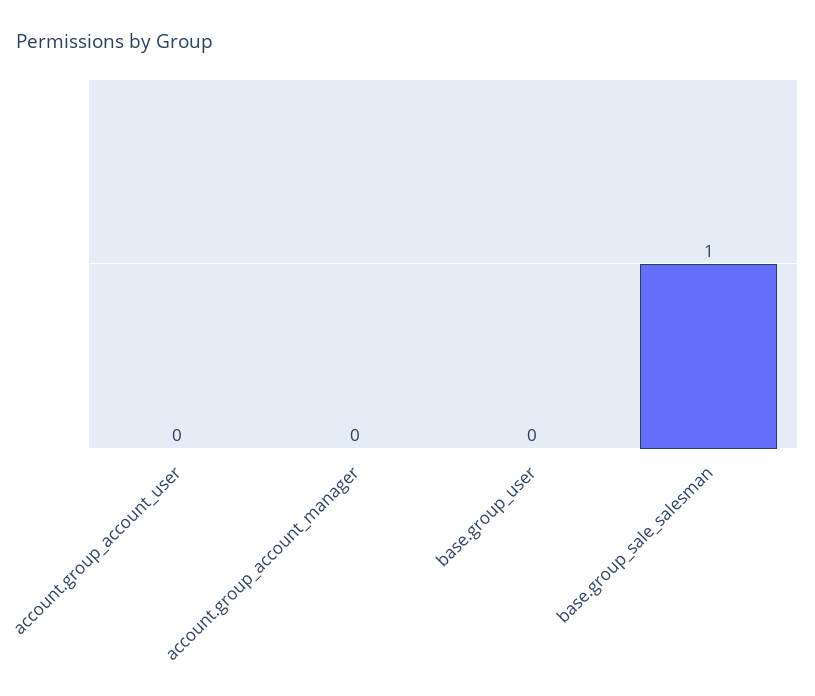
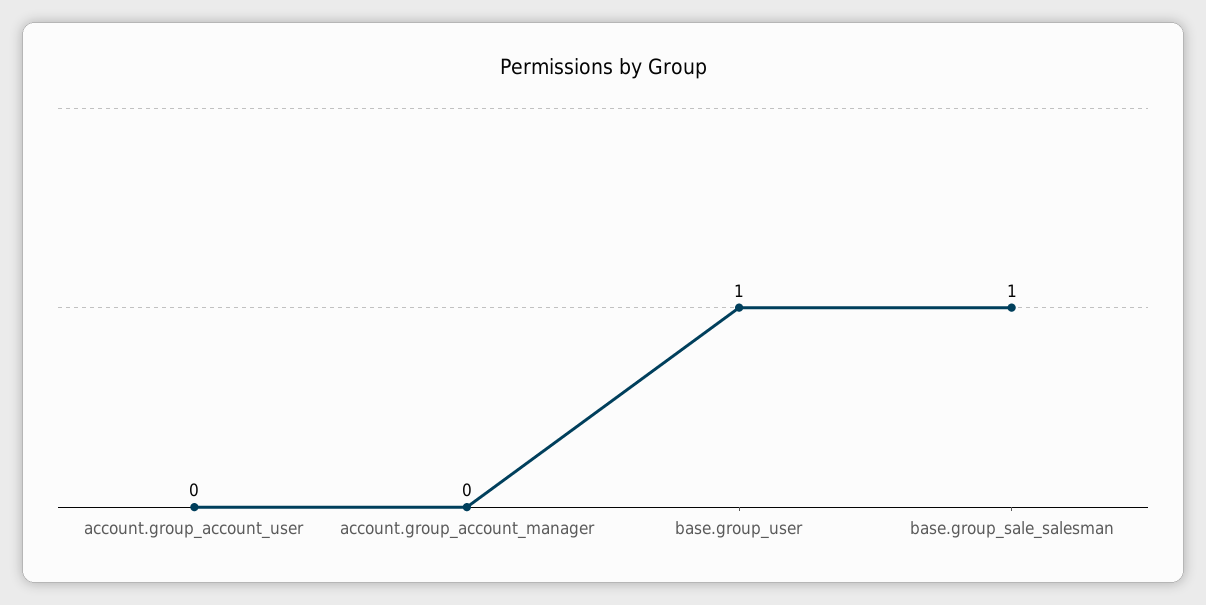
  {
    "account.group_account_user": 0,
    "account.group_account_manager": 0,
-   "base.group_user": 0,
+   "base.group_user": 1,
    "base.group_sale_salesman": 1
  }

